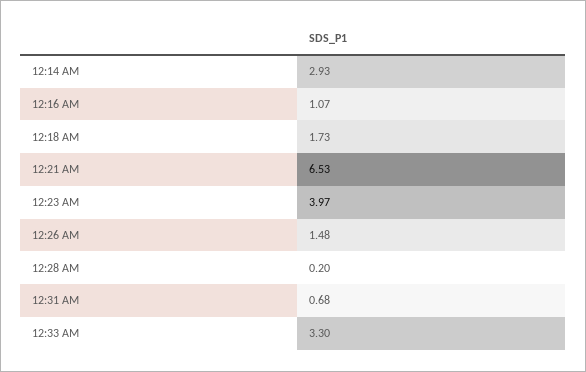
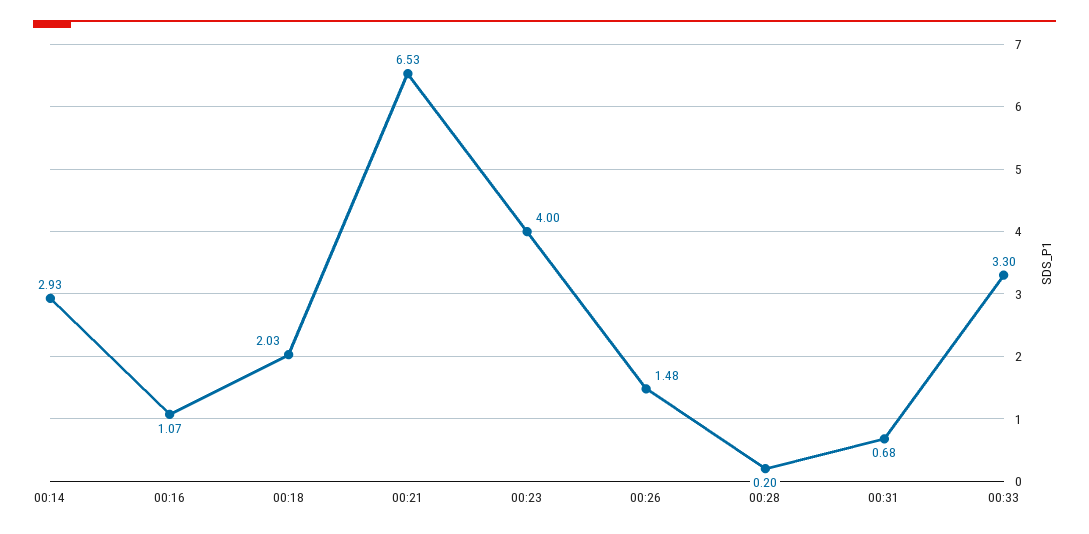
  {
    "12:14 AM": 2.93,
    "12:16 AM": 1.07,
-   "12:18 AM": 1.73,
+   "12:18 AM": 2.03,
    "12:21 AM": 6.53,
-   "12:23 AM": 3.97,
+   "12:23 AM": 4,
    "12:26 AM": 1.48,
    "12:28 AM": 0.2,
    "12:31 AM": 0.68,
    "12:33 AM": 3.3
  }

